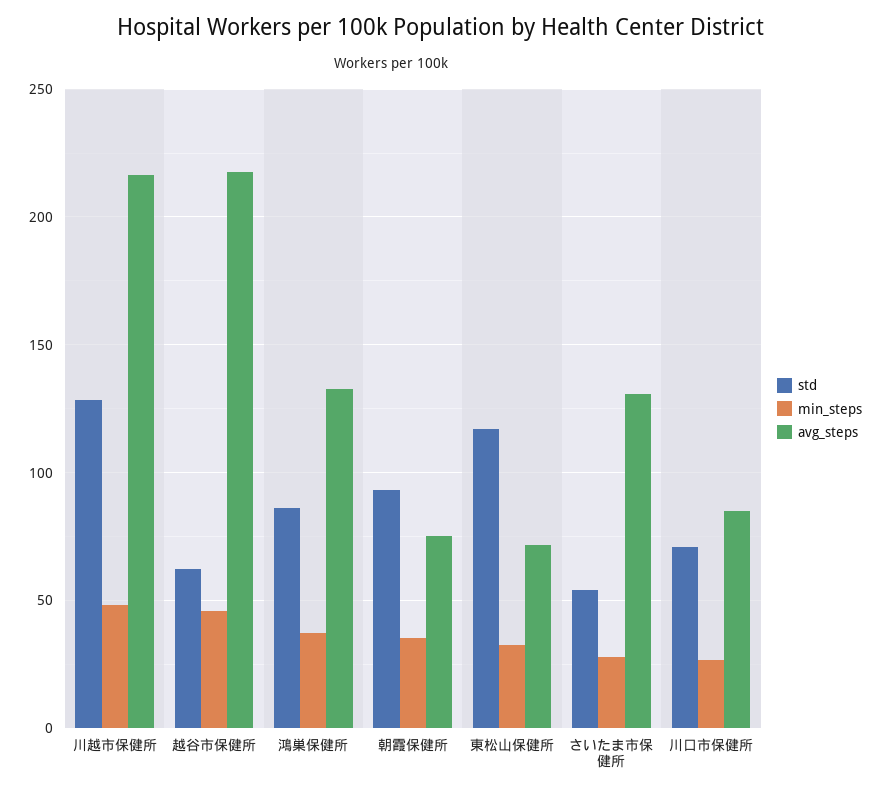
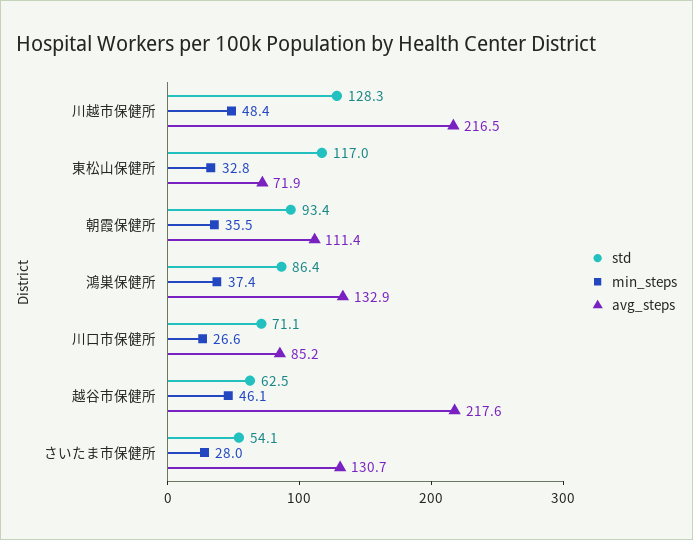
  {
    "std": {
      "川越市保健所": 128.3,
      "越谷市保健所": 62.5,
      "鴻巣保健所": 86.4,
      "朝霞保健所": 93.4,
      "東松山保健所": 117,
      "さいたま市保健所": 54.1,
      "川口市保健所": 71.1
    },
    "min_steps": {
      "川越市保健所": 48.4,
      "越谷市保健所": 46.1,
      "鴻巣保健所": 37.4,
      "朝霞保健所": 35.5,
      "東松山保健所": 32.8,
      "さいたま市保健所": 28,
      "川口市保健所": 26.6
    },
    "avg_steps": {
      "川越市保健所": 216.5,
      "越谷市保健所": 217.6,
      "鴻巣保健所": 132.9,
-     "朝霞保健所": 75,
+     "朝霞保健所": 111.4,
      "東松山保健所": 71.9,
      "さいたま市保健所": 130.7,
      "川口市保健所": 85.2
    }
  }

